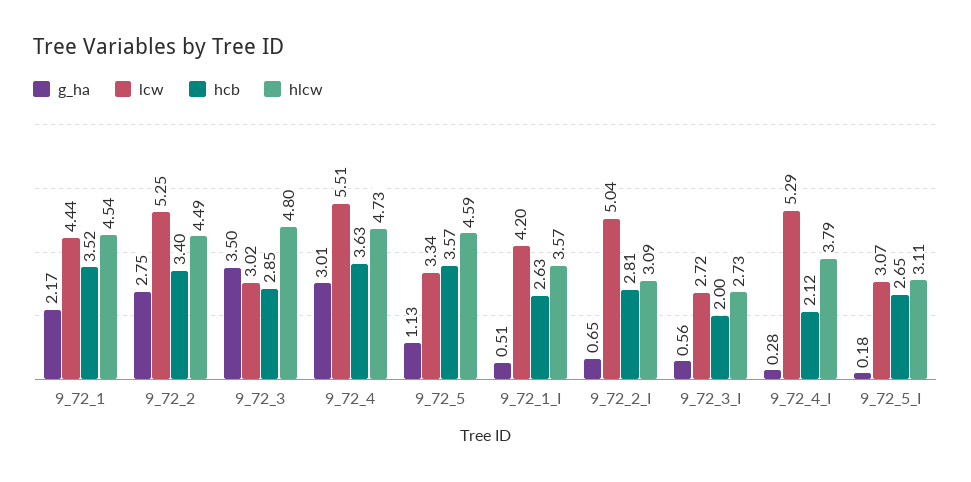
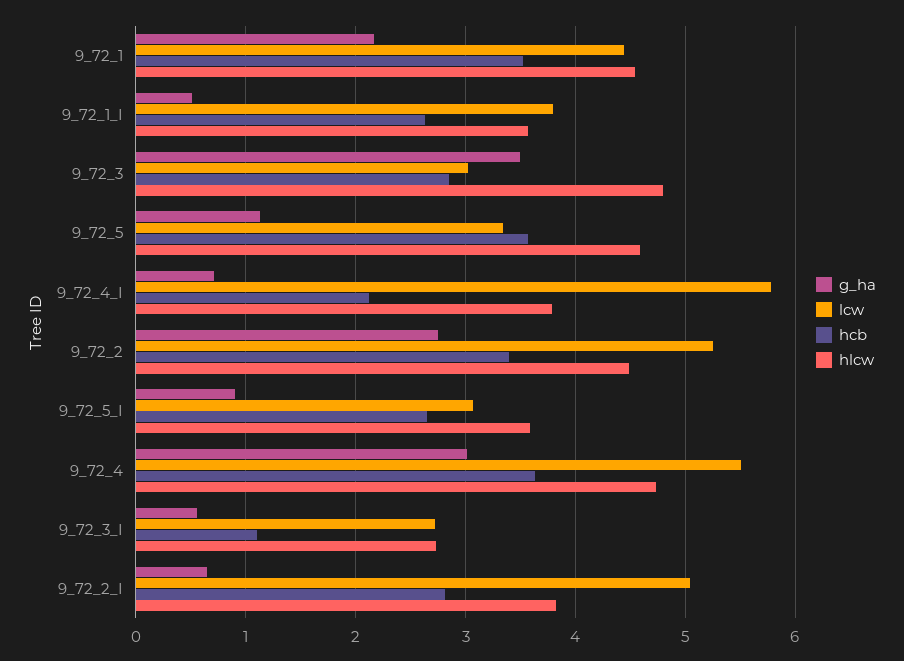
  {
    "g_ha": {
      "9_72_1": 2.17,
      "9_72_2": 2.75,
      "9_72_3": 3.5,
      "9_72_4": 3.01,
      "9_72_5": 1.13,
      "9_72_1_I": 0.51,
      "9_72_2_I": 0.65,
      "9_72_3_I": 0.56,
-     "9_72_4_I": 0.28,
+     "9_72_4_I": 0.7,
-     "9_72_5_I": 0.18
+     "9_72_5_I": 0.9
    },
    "lcw": {
      "9_72_1": 4.44,
      "9_72_2": 5.25,
      "9_72_3": 3.02,
      "9_72_4": 5.51,
      "9_72_5": 3.34,
-     "9_72_1_I": 4.2,
+     "9_72_1_I": 3.8,
      "9_72_2_I": 5.04,
      "9_72_3_I": 2.72,
-     "9_72_4_I": 5.29,
+     "9_72_4_I": 5.8,
      "9_72_5_I": 3.07
    },
    "hcb": {
      "9_72_1": 3.52,
      "9_72_2": 3.4,
      "9_72_3": 2.85,
      "9_72_4": 3.63,
      "9_72_5": 3.57,
      "9_72_1_I": 2.63,
      "9_72_2_I": 2.81,
-     "9_72_3_I": 2,
+     "9_72_3_I": 1.1,
      "9_72_4_I": 2.12,
      "9_72_5_I": 2.65
    },
    "hlcw": {
      "9_72_1": 4.54,
      "9_72_2": 4.49,
      "9_72_3": 4.8,
      "9_72_4": 4.73,
      "9_72_5": 4.59,
      "9_72_1_I": 3.57,
-     "9_72_2_I": 3.09,
+     "9_72_2_I": 3.8,
      "9_72_3_I": 2.73,
      "9_72_4_I": 3.79,
-     "9_72_5_I": 3.11
+     "9_72_5_I": 3.6
    }
  }

